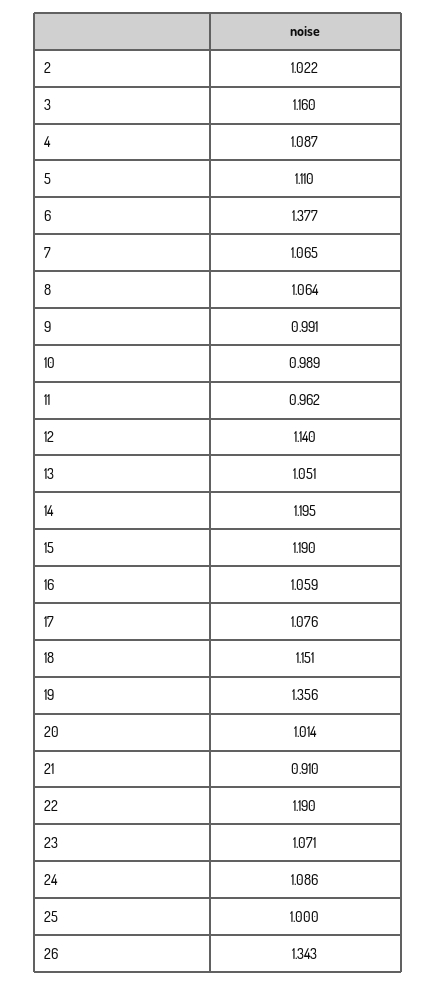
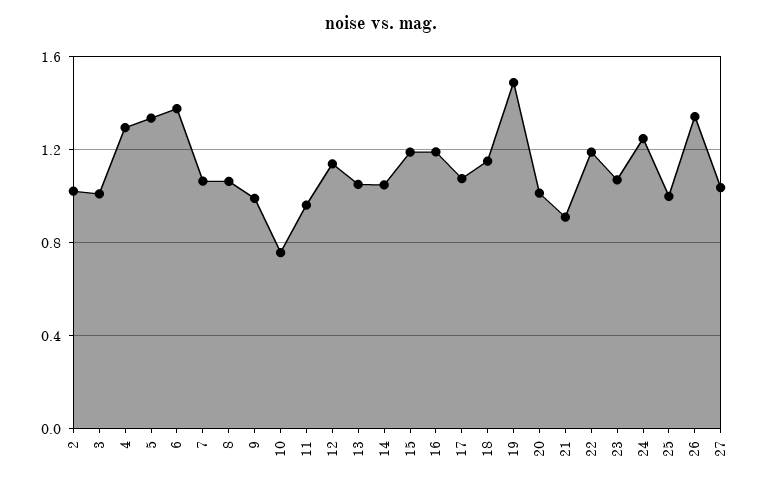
  {
    "2": 1.022,
-   "3": 1.16,
+   "3": 1,
-   "4": 1.087,
+   "4": 1.3,
-   "5": 1.11,
+   "5": 1.35,
    "6": 1.377,
    "7": 1.065,
    "8": 1.064,
    "9": 0.991,
-   "10": 0.989,
+   "10": 0.75,
    "11": 0.962,
    "12": 1.14,
    "13": 1.051,
-   "14": 1.195,
+   "14": 1.05,
    "15": 1.19,
-   "16": 1.059,
+   "16": 1.2,
    "17": 1.076,
    "18": 1.151,
-   "19": 1.356,
+   "19": 1.5,
    "20": 1.014,
    "21": 0.91,
    "22": 1.19,
    "23": 1.071,
-   "24": 1.086,
+   "24": 1.25,
    "25": 1,
-   "26": 1.343
+   "26": 1.343,
+   "27": 1.05
  }

